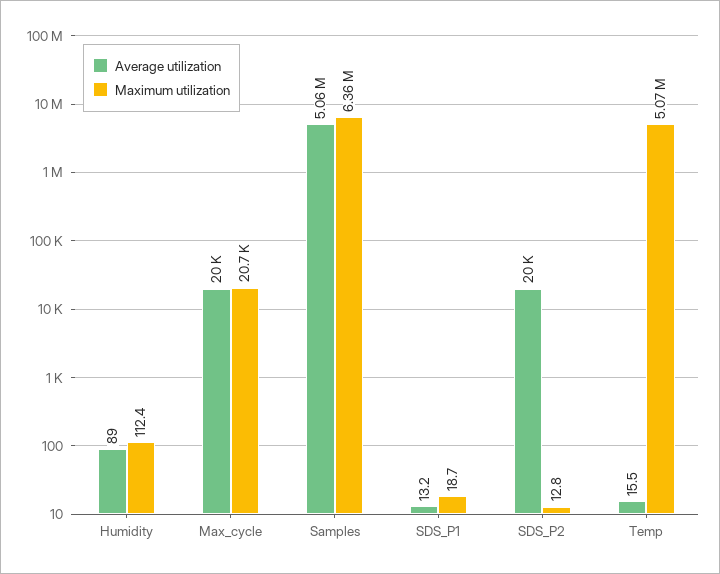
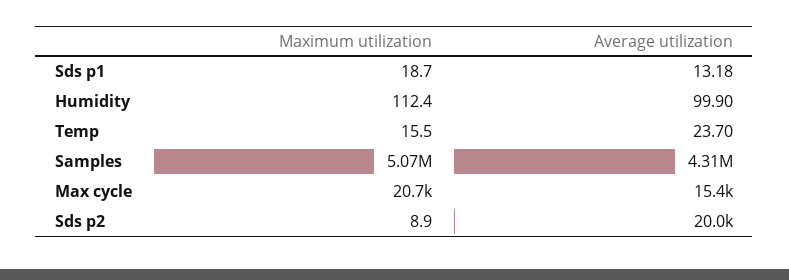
  {
    "Average utilization": {
-     "Humidity": 89,
+     "Humidity": 99.9,
-     "Max_cycle": 20000,
+     "Max_cycle": 15400,
-     "Samples": 5060000,
+     "Samples": 4310000,
      "SDS_P1": 13.18,
      "SDS_P2": 20000,
-     "Temp": 15.5
+     "Temp": 23.7
    },
    "Maximum utilization": {
      "Humidity": 112.4,
      "Max_cycle": 20700,
-     "Samples": 6360000,
+     "Samples": 5070000,
      "SDS_P1": 18.7,
-     "SDS_P2": 12.8,
+     "SDS_P2": 8.9,
-     "Temp": 5070000
+     "Temp": 15.5
    }
  }

